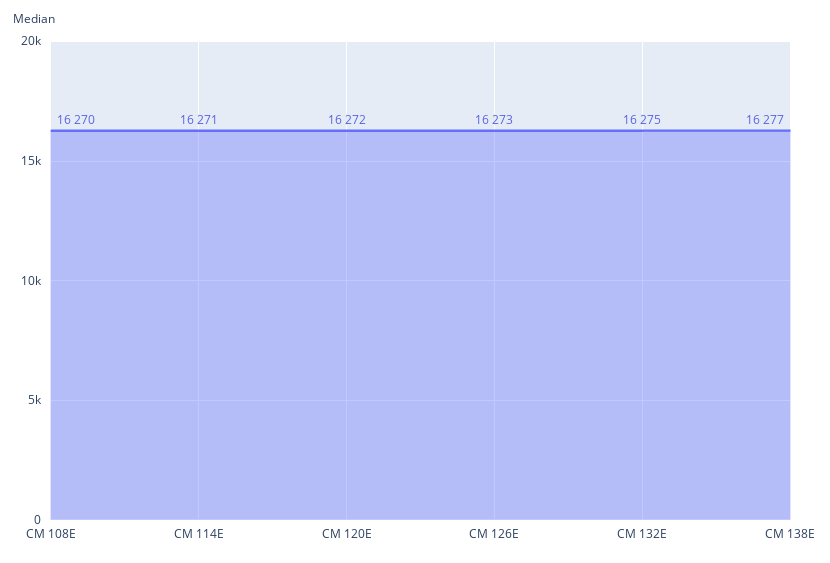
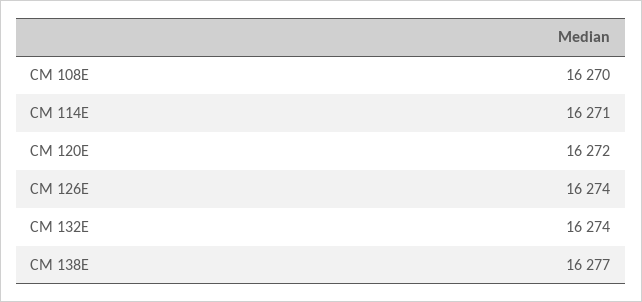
  {
    "CM 108E": 16270,
    "CM 114E": 16271,
    "CM 120E": 16272,
-   "CM 126E": 16273,
+   "CM 126E": 16274,
-   "CM 132E": 16275,
+   "CM 132E": 16274,
    "CM 138E": 16277
  }

